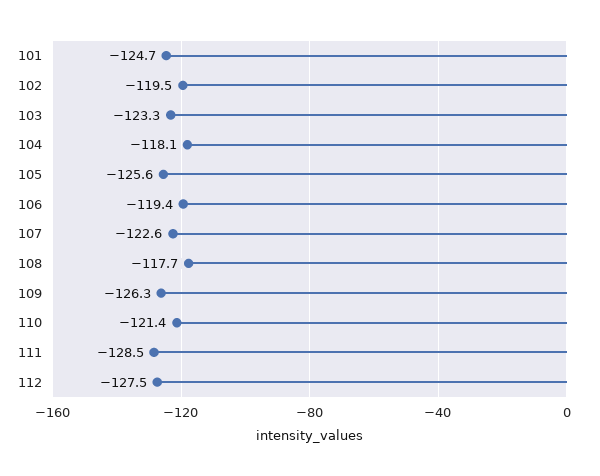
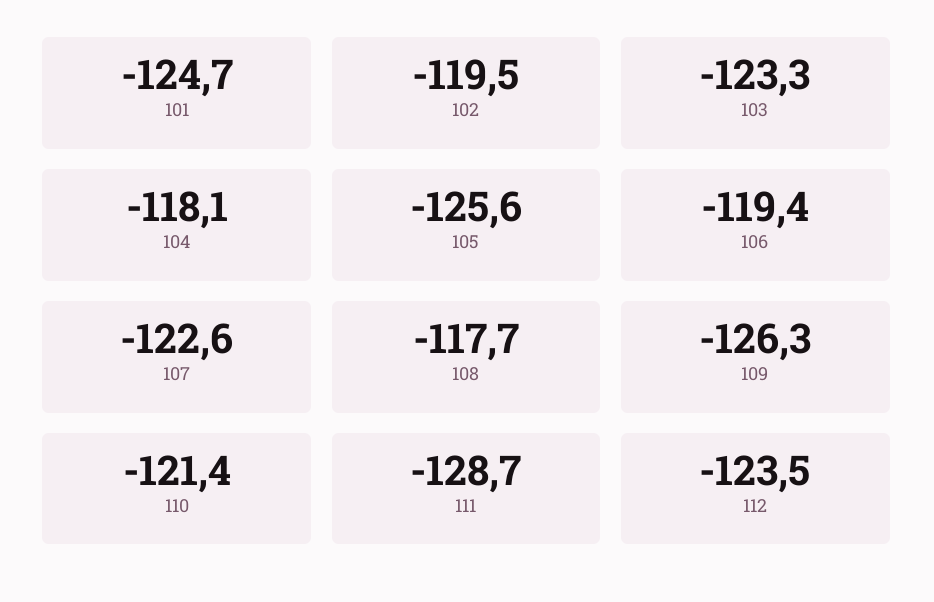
  {
    "101": -124.7,
    "102": -119.5,
    "103": -123.3,
    "104": -118.1,
    "105": -125.6,
    "106": -119.4,
    "107": -122.6,
    "108": -117.7,
    "109": -126.3,
    "110": -121.4,
-   "111": -128.5,
+   "111": -128.7,
-   "112": -127.5
+   "112": -123.5
  }

